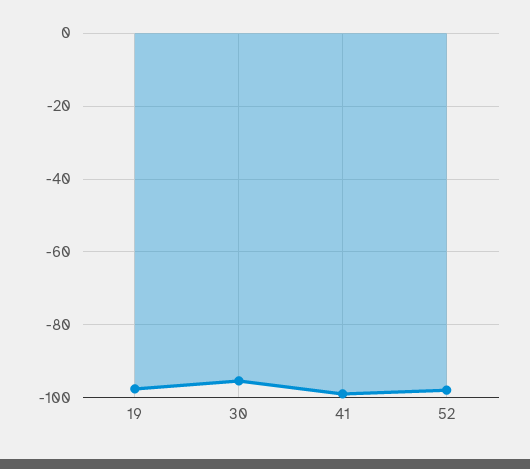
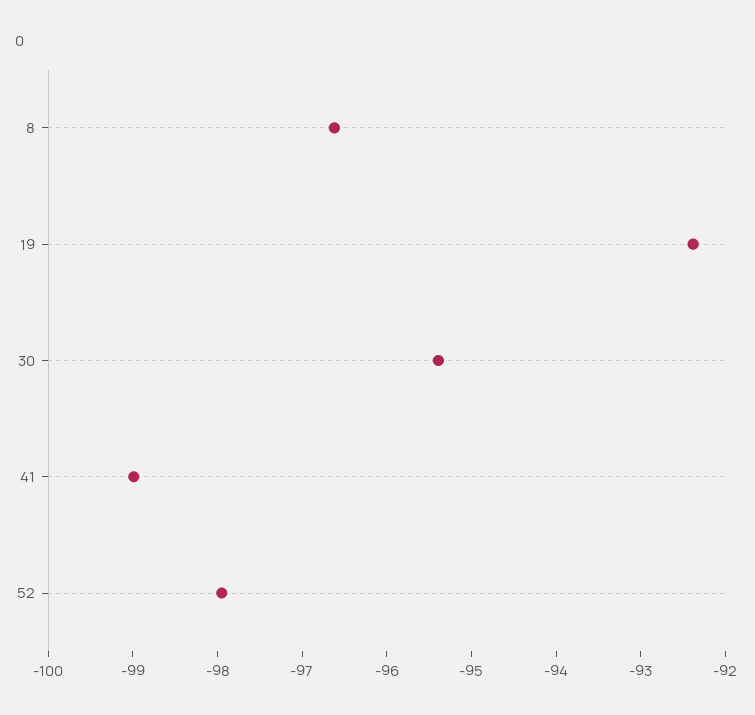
  {
-   "19": -98,
+   "19": -92.4,
    "30": -95.4,
    "41": -99,
-   "52": -98
+   "52": -98,
+   "8": -96.6
  }

